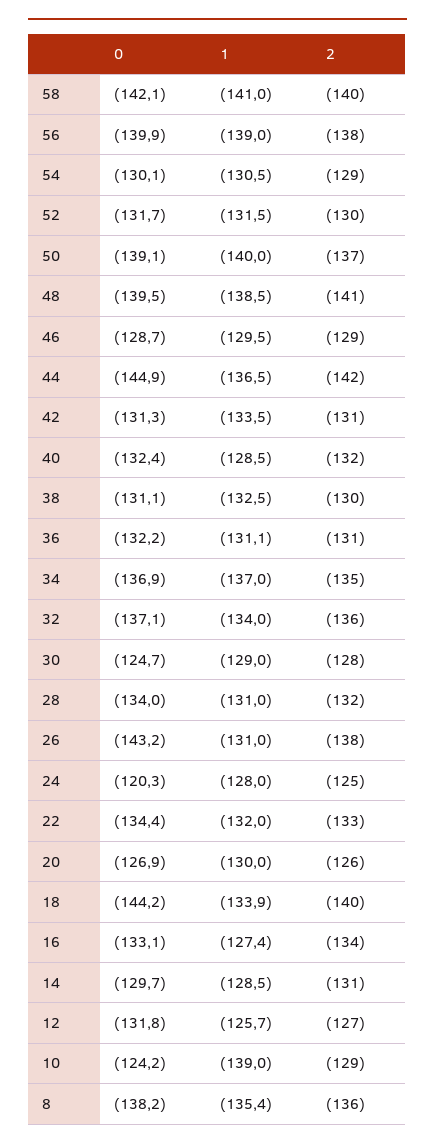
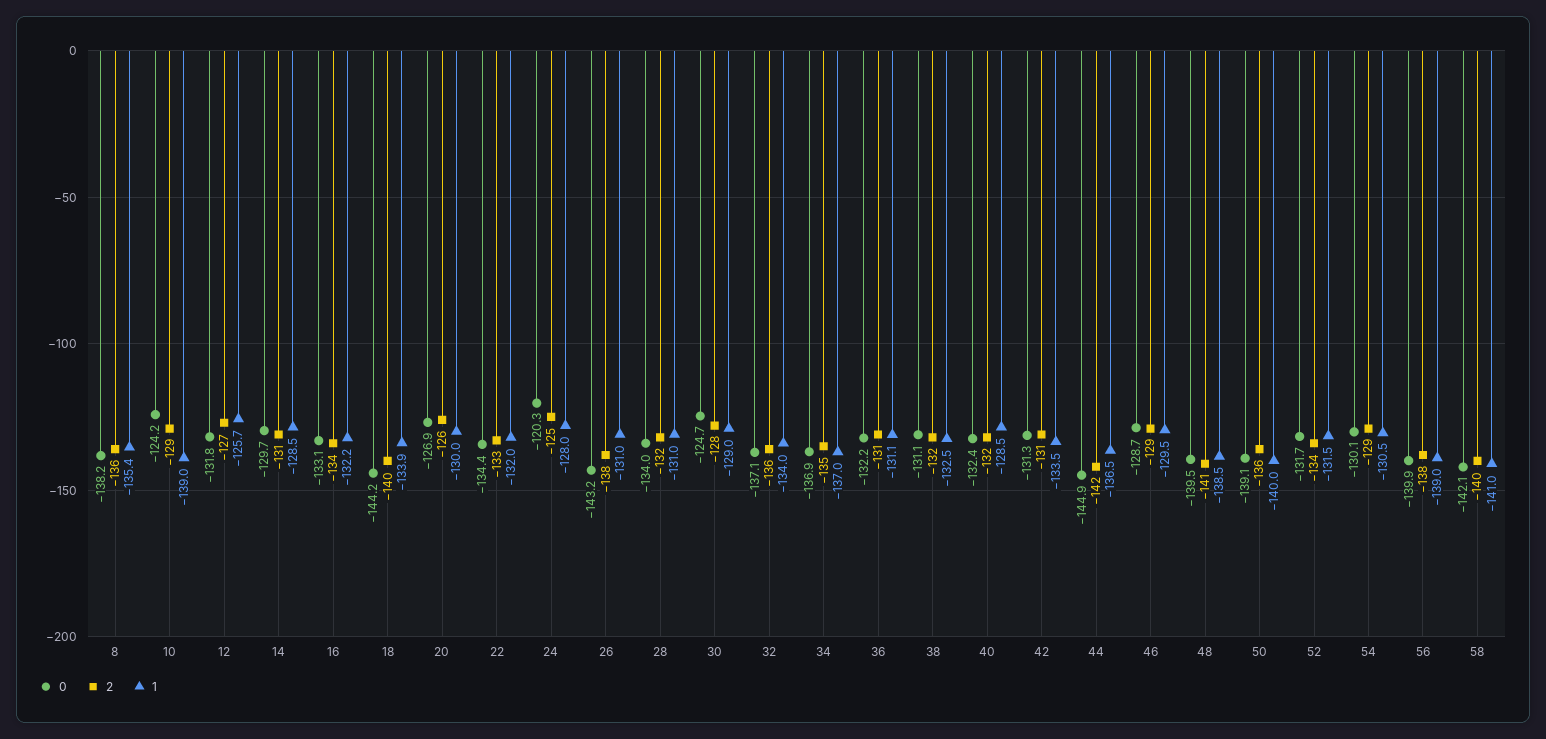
  {
    "0": {
      "58": -142.1,
      "56": -139.9,
      "54": -130.1,
      "52": -131.7,
      "50": -139.1,
      "48": -139.5,
      "46": -128.7,
      "44": -144.9,
      "42": -131.3,
      "40": -132.4,
      "38": -131.1,
      "36": -132.2,
      "34": -136.9,
      "32": -137.1,
      "30": -124.7,
      "28": -134,
      "26": -143.2,
      "24": -120.3,
      "22": -134.4,
      "20": -126.9,
      "18": -144.2,
      "16": -133.1,
      "14": -129.7,
      "12": -131.8,
      "10": -124.2,
      "8": -138.2
    },
    "1": {
      "58": -141,
      "56": -139,
      "54": -130.5,
      "52": -131.5,
      "50": -140,
      "48": -138.5,
      "46": -129.5,
      "44": -136.5,
      "42": -133.5,
      "40": -128.5,
      "38": -132.5,
      "36": -131.1,
      "34": -137,
      "32": -134,
      "30": -129,
      "28": -131,
      "26": -131,
      "24": -128,
      "22": -132,
      "20": -130,
      "18": -133.9,
-     "16": -127.4,
+     "16": -132.2,
      "14": -128.5,
      "12": -125.7,
      "10": -139,
      "8": -135.4
    },
    "2": {
      "58": -140,
      "56": -138,
      "54": -129,
-     "52": -130,
+     "52": -134,
-     "50": -137,
+     "50": -136,
      "48": -141,
      "46": -129,
      "44": -142,
      "42": -131,
      "40": -132,
-     "38": -130,
+     "38": -132,
      "36": -131,
      "34": -135,
      "32": -136,
      "30": -128,
      "28": -132,
      "26": -138,
      "24": -125,
      "22": -133,
      "20": -126,
      "18": -140,
      "16": -134,
      "14": -131,
      "12": -127,
      "10": -129,
      "8": -136
    }
  }

